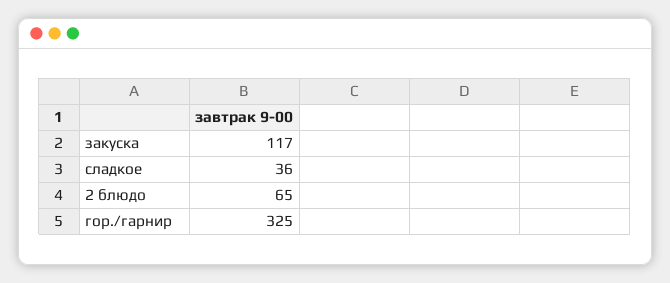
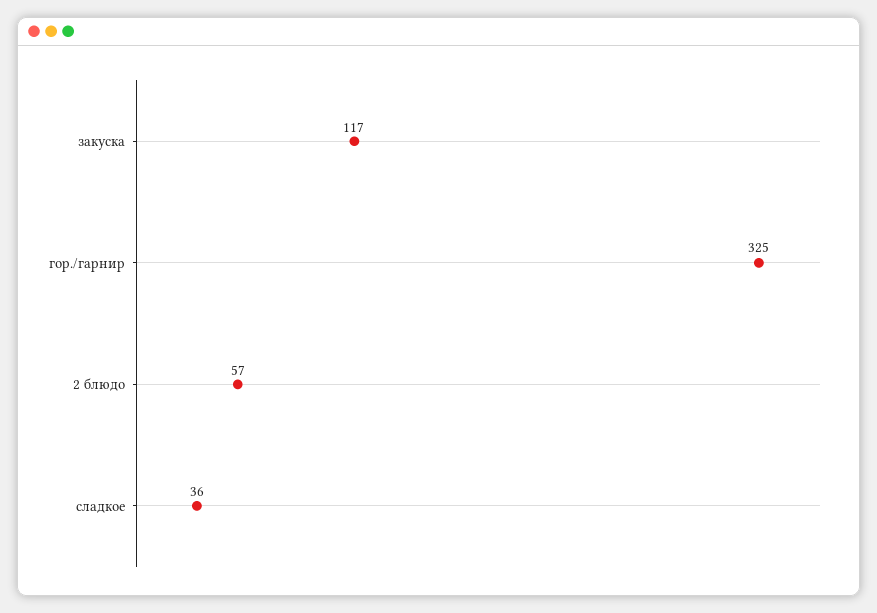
  {
    "закуска": 117,
    "сладкое": 36,
-   "2 блюдо": 65,
+   "2 блюдо": 57,
    "гор./гарнир": 325
  }

